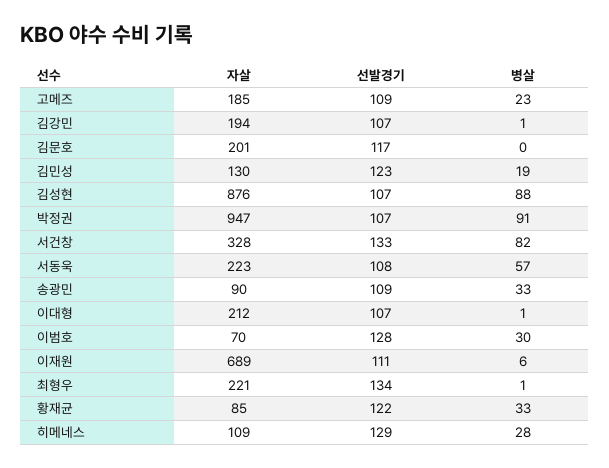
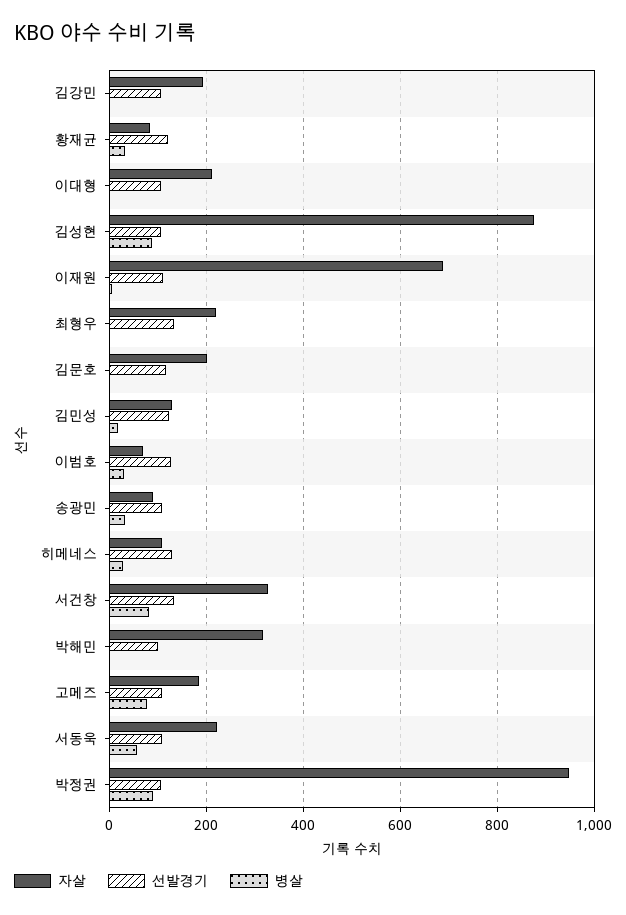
  {
    "자살": {
      "고메즈": 185,
      "김강민": 194,
      "김문호": 201,
      "김민성": 130,
      "김성현": 876,
      "박정권": 947,
      "서건창": 328,
      "서동욱": 223,
      "송광민": 90,
      "이대형": 212,
      "이범호": 70,
      "이재원": 689,
      "최형우": 221,
      "황재균": 85,
-     "히메네스": 109
+     "히메네스": 109,
+     "박해민": 320
    },
    "선발경기": {
      "고메즈": 109,
      "김강민": 107,
      "김문호": 117,
      "김민성": 123,
      "김성현": 107,
      "박정권": 107,
      "서건창": 133,
      "서동욱": 108,
      "송광민": 109,
      "이대형": 107,
      "이범호": 128,
      "이재원": 111,
      "최형우": 134,
      "황재균": 122,
-     "히메네스": 129
+     "히메네스": 129,
+     "박해민": 100
    },
    "병살": {
-     "고메즈": 23,
+     "고메즈": 80,
      "김강민": 1,
      "김문호": 0,
      "김민성": 19,
      "김성현": 88,
      "박정권": 91,
      "서건창": 82,
      "서동욱": 57,
      "송광민": 33,
      "이대형": 1,
      "이범호": 30,
      "이재원": 6,
      "최형우": 1,
      "황재균": 33,
-     "히메네스": 28
+     "히메네스": 28,
+     "박해민": 0
    }
  }

